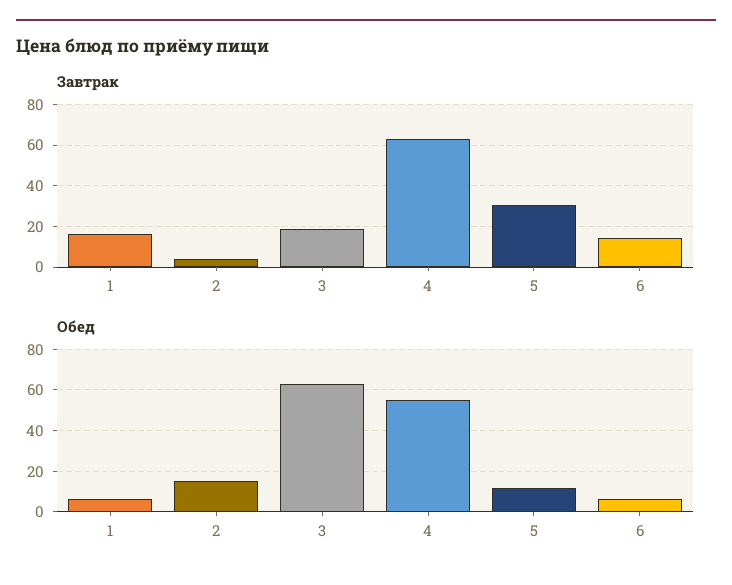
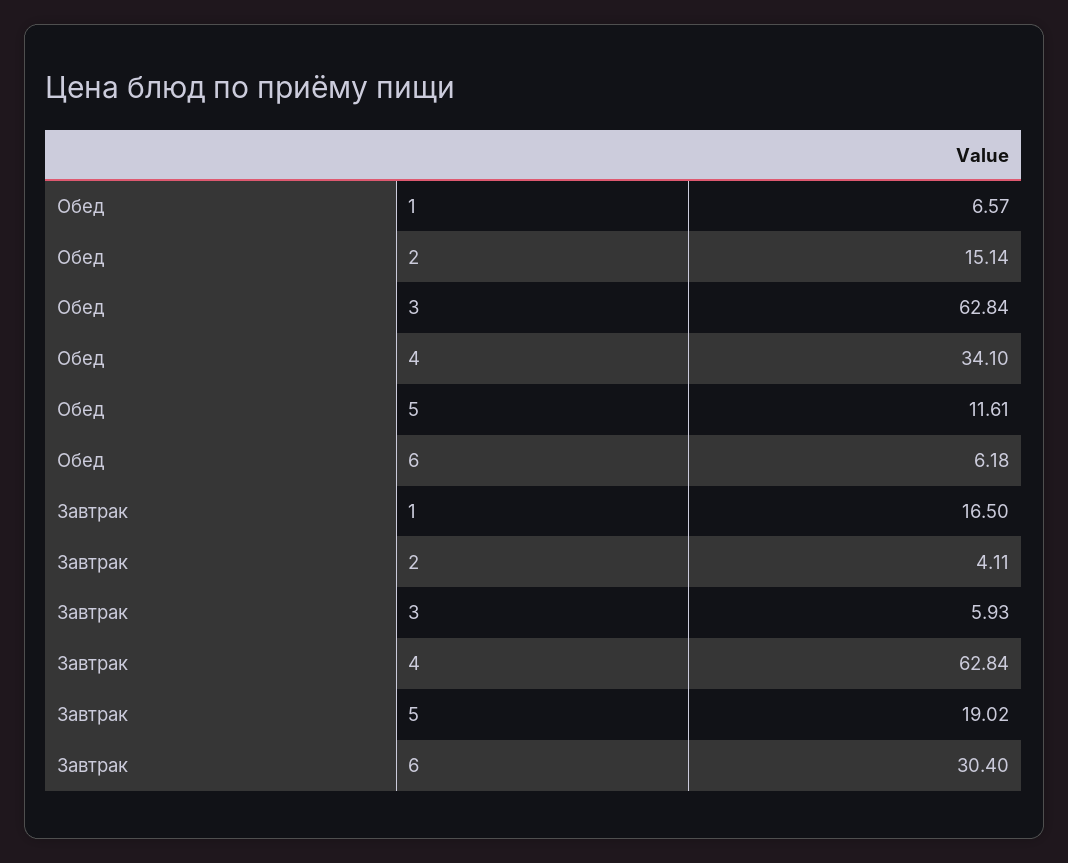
  {
    "Завтрак": {
      "1": 16.5,
      "2": 4.11,
-     "3": 20,
+     "3": 5.93,
      "4": 62.84,
-     "5": 30,
+     "5": 19.02,
-     "6": 15
+     "6": 30.4
    },
    "Обед": {
      "1": 6.57,
      "2": 15.14,
      "3": 62.84,
-     "4": 55,
+     "4": 34.1,
      "5": 11.61,
      "6": 6.18
    }
  }

